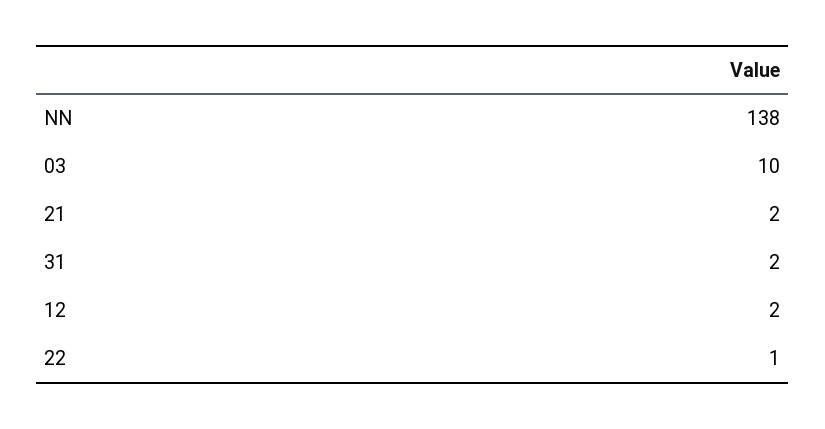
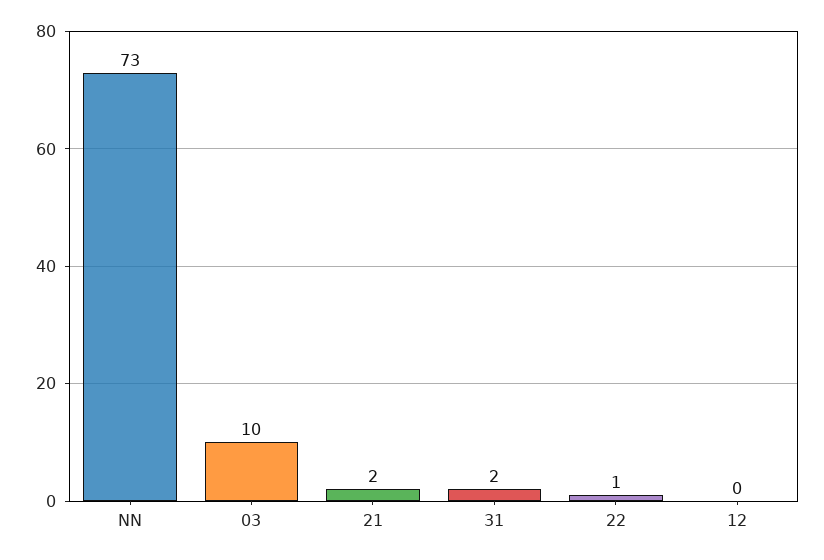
  {
-   "NN": 138,
+   "NN": 73,
    "03": 10,
    "21": 2,
    "31": 2,
-   "12": 2,
+   "12": 0,
    "22": 1
  }

